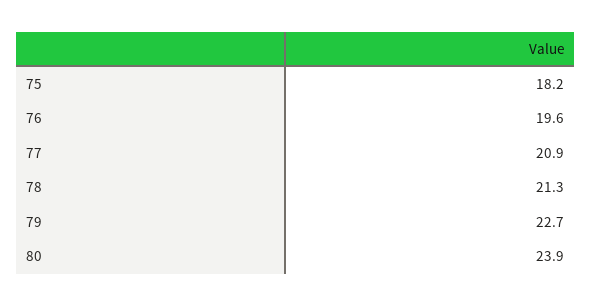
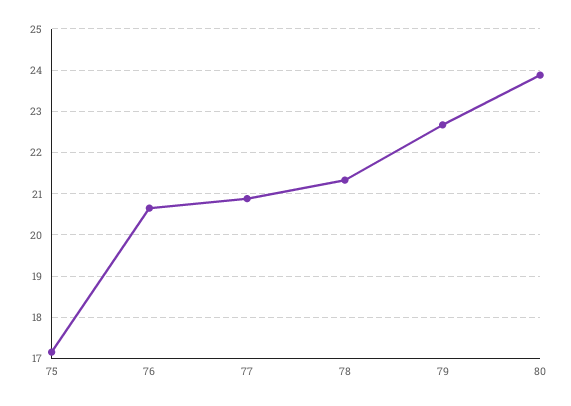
  {
-   "75": 18.2,
+   "75": 17.2,
-   "76": 19.6,
+   "76": 20.6,
    "77": 20.9,
    "78": 21.3,
    "79": 22.7,
    "80": 23.9
  }

